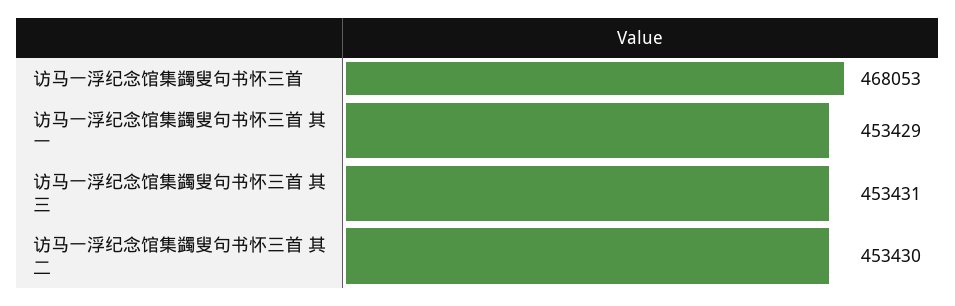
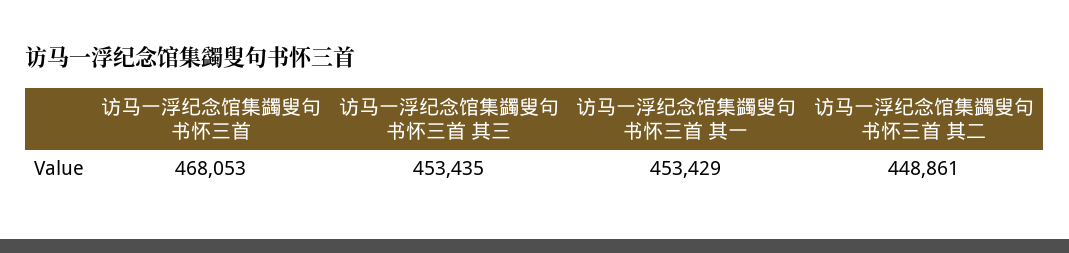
  {
    "访马一浮纪念馆集蠲叟句书怀三首": 468053,
    "访马一浮纪念馆集蠲叟句书怀三首 其一": 453429,
-   "访马一浮纪念馆集蠲叟句书怀三首 其三": 453431,
+   "访马一浮纪念馆集蠲叟句书怀三首 其三": 453435,
-   "访马一浮纪念馆集蠲叟句书怀三首 其二": 453430
+   "访马一浮纪念馆集蠲叟句书怀三首 其二": 448861
  }

